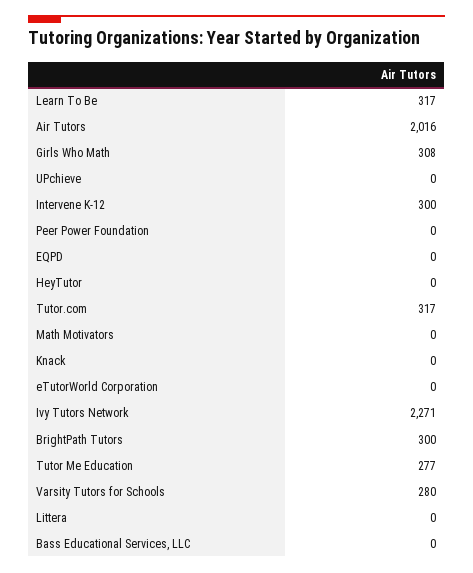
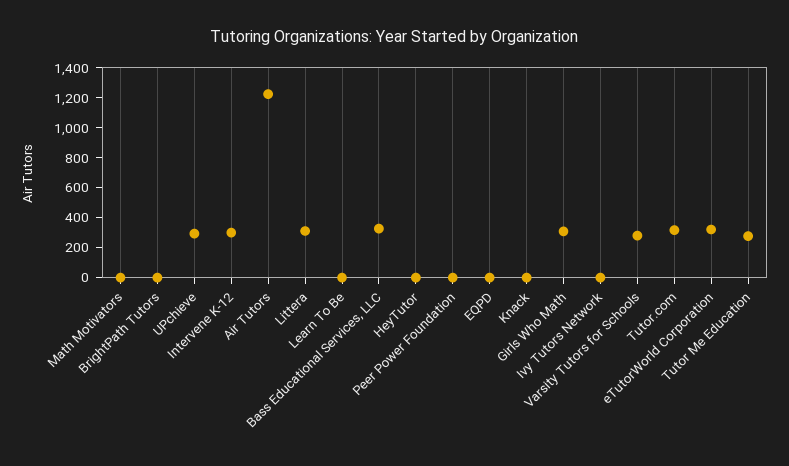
  {
-   "Learn To Be": 317,
+   "Learn To Be": 0,
-   "Air Tutors": 2016,
+   "Air Tutors": 1200,
    "Girls Who Math": 308,
-   "UPchieve": 0,
+   "UPchieve": 300,
    "Intervene K-12": 300,
    "Peer Power Foundation": 0,
    "EQPD": 0,
    "HeyTutor": 0,
    "Tutor.com": 317,
    "Math Motivators": 0,
    "Knack": 0,
-   "eTutorWorld Corporation": 0,
+   "eTutorWorld Corporation": 300,
-   "Ivy Tutors Network": 2271,
+   "Ivy Tutors Network": 0,
-   "BrightPath Tutors": 300,
+   "BrightPath Tutors": 0,
    "Tutor Me Education": 277,
    "Varsity Tutors for Schools": 280,
-   "Littera": 0,
+   "Littera": 300,
-   "Bass Educational Services, LLC": 0
+   "Bass Educational Services, LLC": 300
  }

